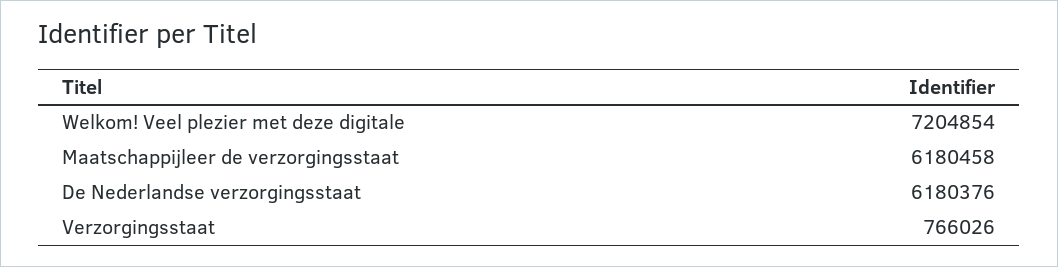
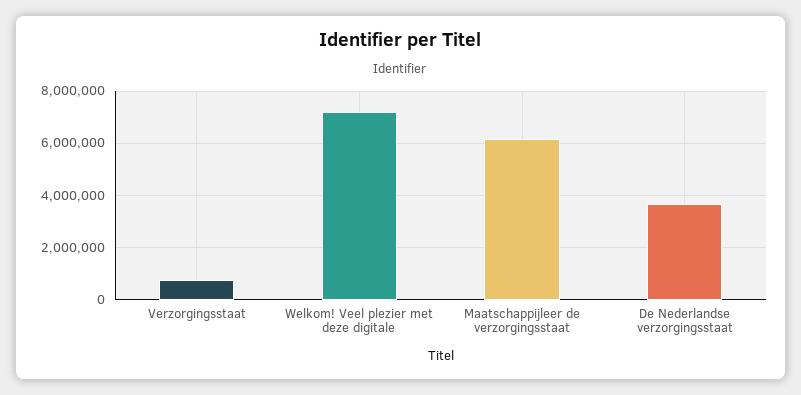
  {
    "Welkom! Veel plezier met deze digitale": 7204854,
    "Maatschappijleer de verzorgingsstaat": 6180458,
-   "De Nederlandse verzorgingsstaat": 6180376,
+   "De Nederlandse verzorgingsstaat": 3750000,
    "Verzorgingsstaat": 766026
  }

